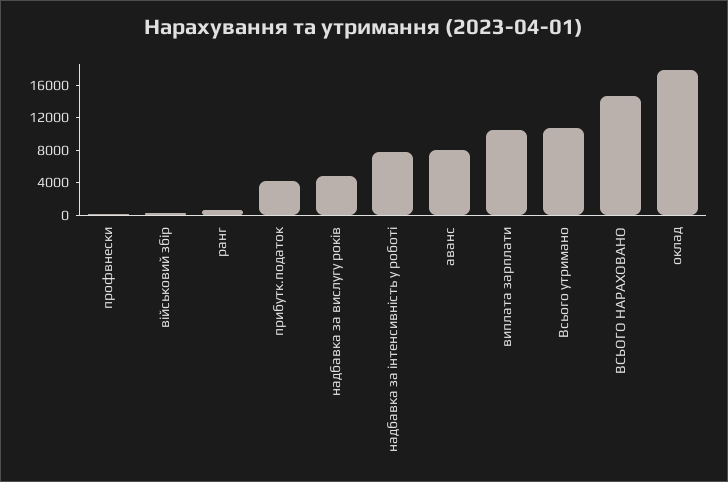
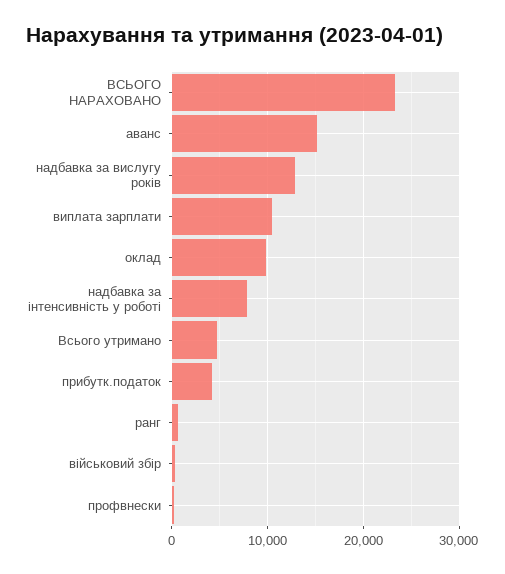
  {
    "профвнески": 0,
    "військовий збір": 0,
    "ранг": 1000,
    "прибутк.податок": 4000,
-   "надбавка за вислугу років": 5000,
+   "надбавка за вислугу років": 13000,
    "надбавка за інтенсивність у роботі": 8000,
-   "аванс": 8000,
+   "аванс": 15000,
    "виплата зарплати": 10000,
-   "Всього утримано": 11000,
+   "Всього утримано": 5000,
-   "ВСЬОГО НАРАХОВАНО": 15000,
+   "ВСЬОГО НАРАХОВАНО": 23000,
-   "оклад": 18000
+   "оклад": 10000
  }

